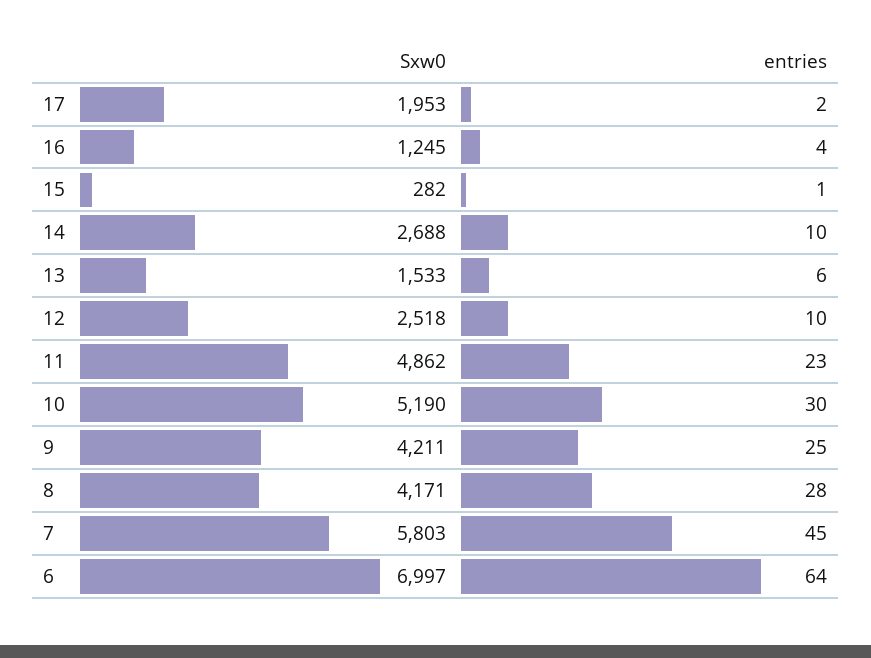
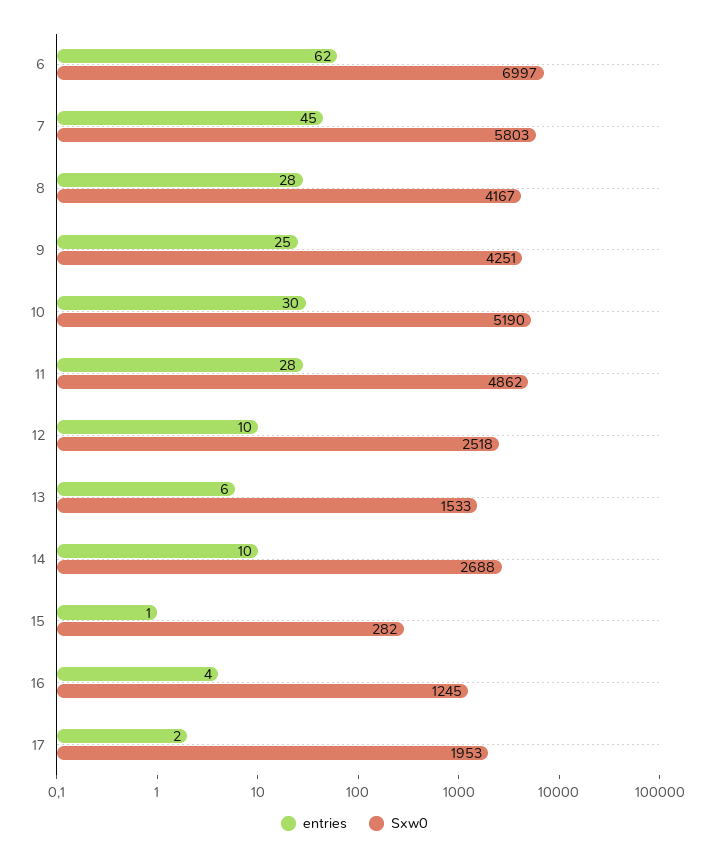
  {
    "Sxw0": {
      "17": 1953,
      "16": 1245,
      "15": 282,
      "14": 2688,
      "13": 1533,
      "12": 2518,
      "11": 4862,
      "10": 5190,
-     "9": 4211,
+     "9": 4251,
-     "8": 4171,
+     "8": 4167,
      "7": 5803,
      "6": 6997
    },
    "entries": {
      "17": 2,
      "16": 4,
      "15": 1,
      "14": 10,
      "13": 6,
      "12": 10,
-     "11": 23,
+     "11": 28,
      "10": 30,
      "9": 25,
      "8": 28,
      "7": 45,
-     "6": 64
+     "6": 62
    }
  }

